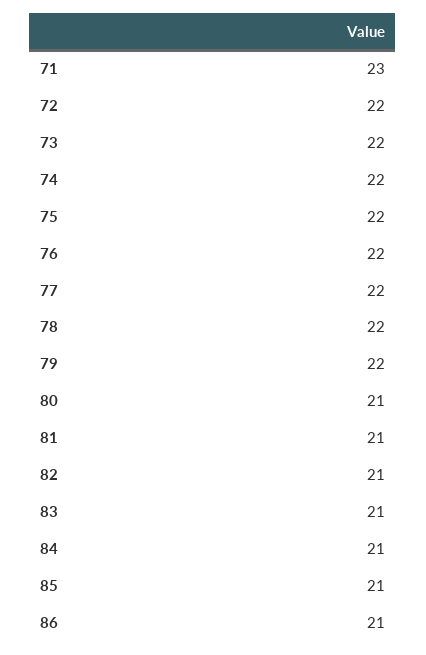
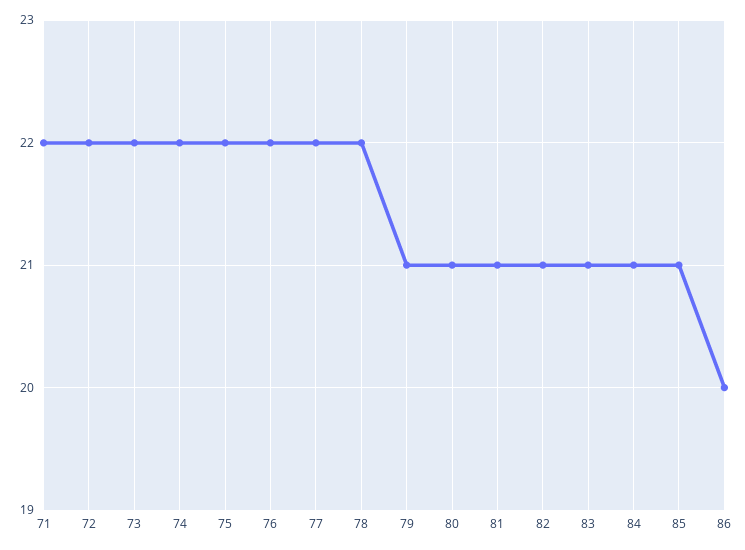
  {
-   "71": 23,
+   "71": 22,
    "72": 22,
    "73": 22,
    "74": 22,
    "75": 22,
    "76": 22,
    "77": 22,
    "78": 22,
-   "79": 22,
+   "79": 21,
    "80": 21,
    "81": 21,
    "82": 21,
    "83": 21,
    "84": 21,
    "85": 21,
-   "86": 21
+   "86": 20
  }

